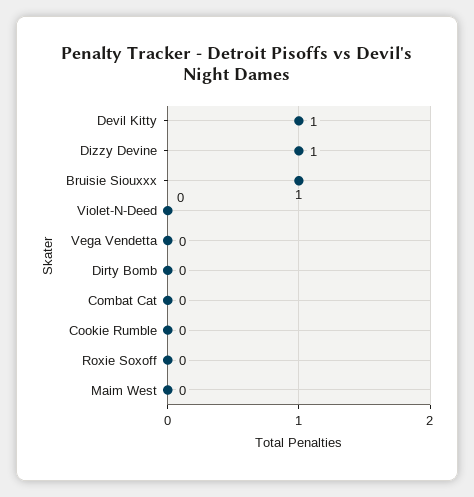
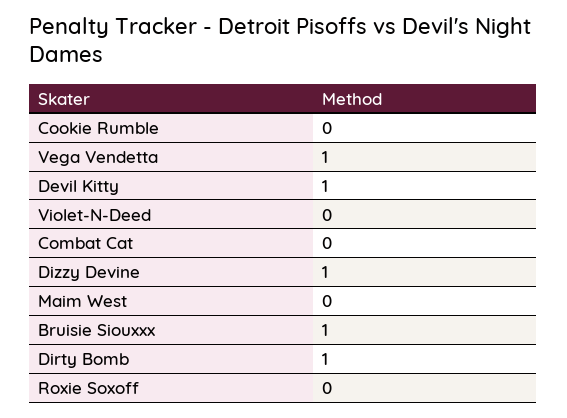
  {
    "Devil Kitty": 1,
    "Dizzy Devine": 1,
    "Bruisie Siouxxx": 1,
    "Violet-N-Deed": 0,
-   "Vega Vendetta": 0,
+   "Vega Vendetta": 1,
-   "Dirty Bomb": 0,
+   "Dirty Bomb": 1,
    "Combat Cat": 0,
    "Cookie Rumble": 0,
    "Roxie Soxoff": 0,
    "Maim West": 0
  }

